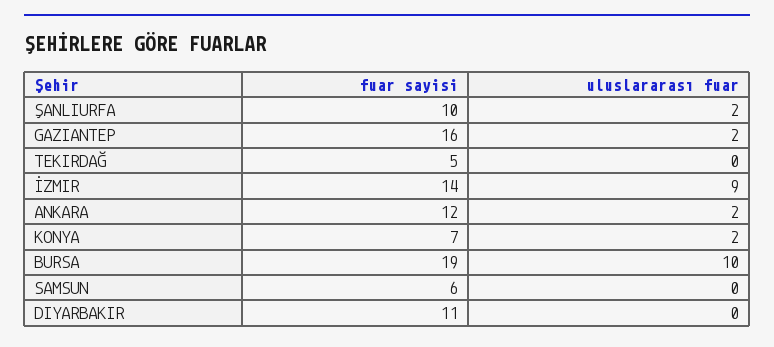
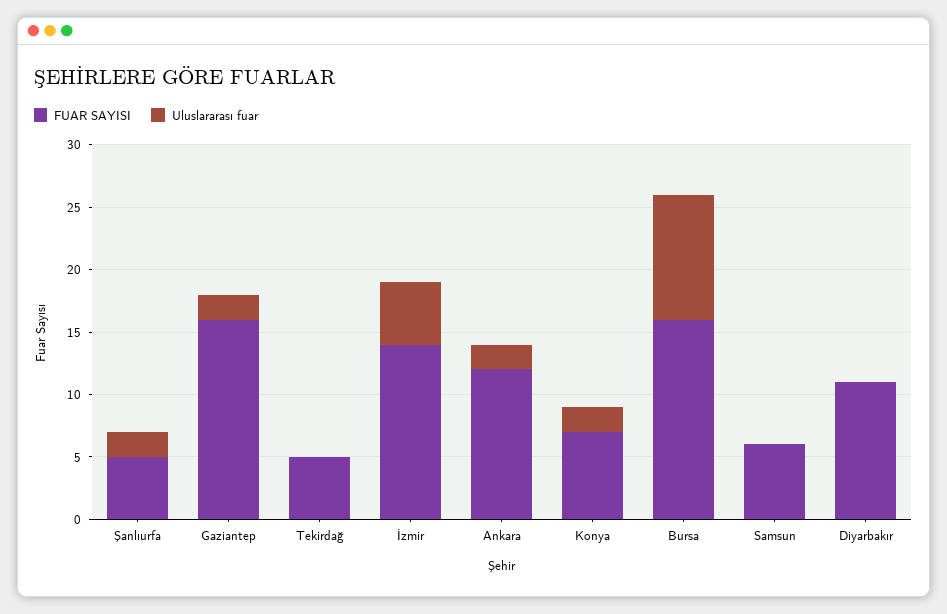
  {
    "fuar sayisi": {
-     "ŞANLIURFA": 10,
+     "ŞANLIURFA": 5,
      "GAZIANTEP": 16,
      "TEKIRDAĞ": 5,
      "İZMIR": 14,
      "ANKARA": 12,
      "KONYA": 7,
-     "BURSA": 19,
+     "BURSA": 16,
      "SAMSUN": 6,
      "DIYARBAKIR": 11
    },
    "uluslararası fuar": {
      "ŞANLIURFA": 2,
      "GAZIANTEP": 2,
      "TEKIRDAĞ": 0,
-     "İZMIR": 9,
+     "İZMIR": 5,
      "ANKARA": 2,
      "KONYA": 2,
      "BURSA": 10,
      "SAMSUN": 0,
      "DIYARBAKIR": 0
    }
  }

